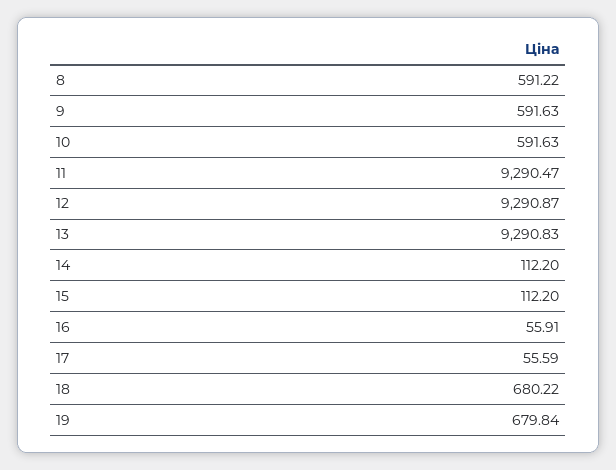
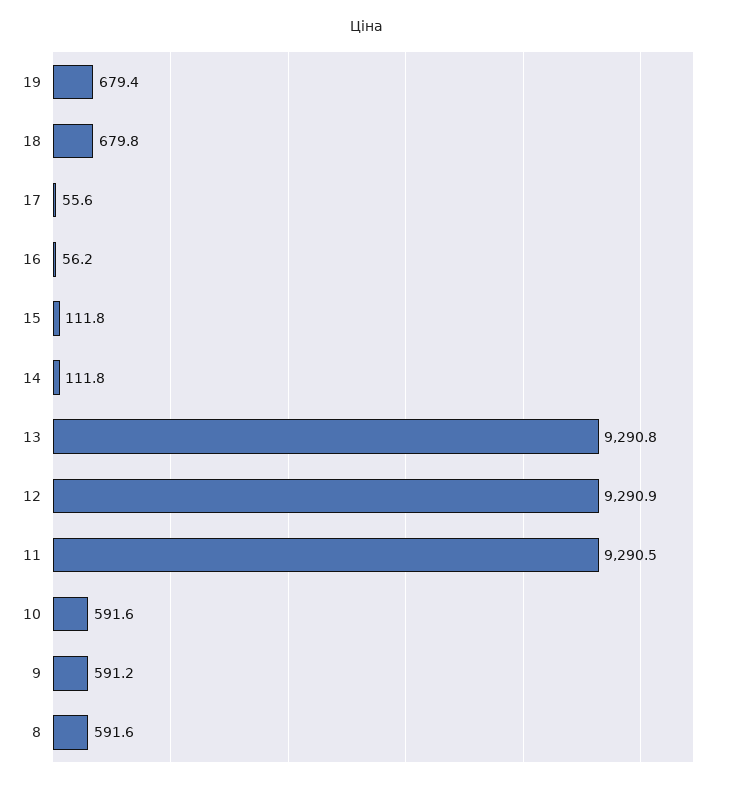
  {
-   "8": 591.22,
+   "8": 591.6,
-   "9": 591.63,
+   "9": 591.2,
    "10": 591.63,
    "11": 9290.47,
    "12": 9290.87,
    "13": 9290.83,
-   "14": 112.2,
+   "14": 111.8,
-   "15": 112.2,
+   "15": 111.8,
-   "16": 55.91,
+   "16": 56.2,
    "17": 55.59,
-   "18": 680.22,
+   "18": 679.8,
-   "19": 679.84
+   "19": 679.4
  }

